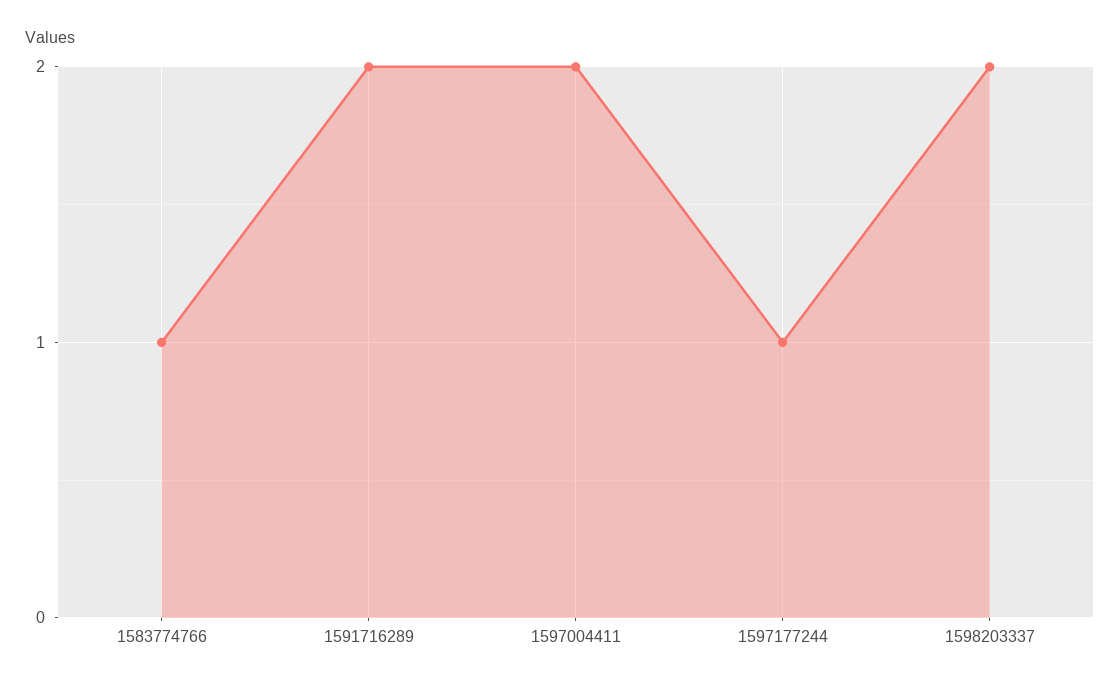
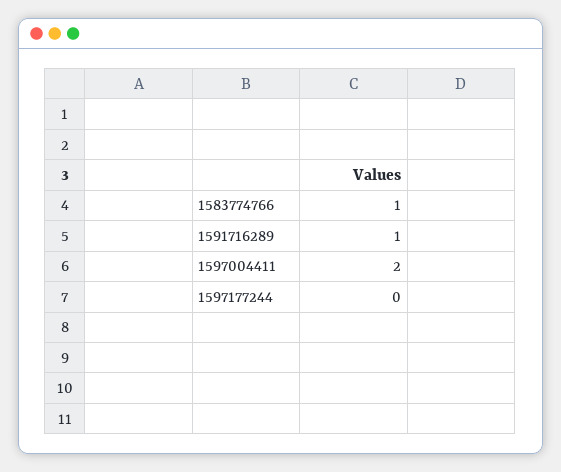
  {
    "1583774766": 1,
-   "1591716289": 2,
+   "1591716289": 1,
    "1597004411": 2,
-   "1597177244": 1,
+   "1597177244": 0
-   "1598203337": 2
  }

